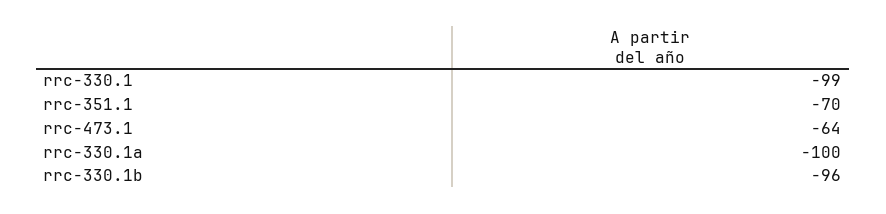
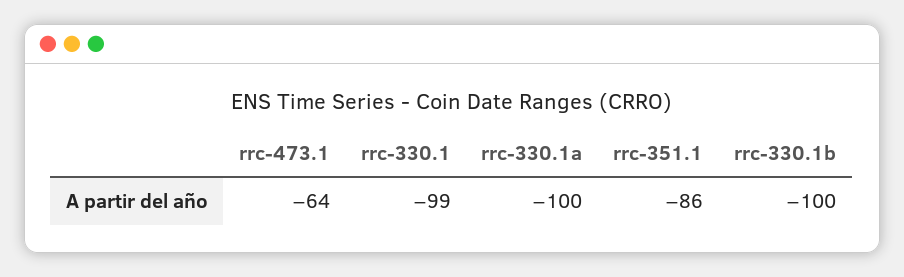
  {
    "rrc-330.1": -99,
-   "rrc-351.1": -70,
+   "rrc-351.1": -86,
    "rrc-473.1": -64,
    "rrc-330.1a": -100,
-   "rrc-330.1b": -96
+   "rrc-330.1b": -100
  }

